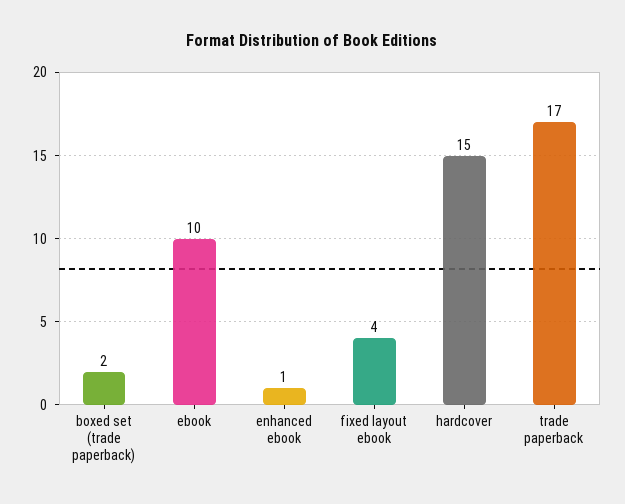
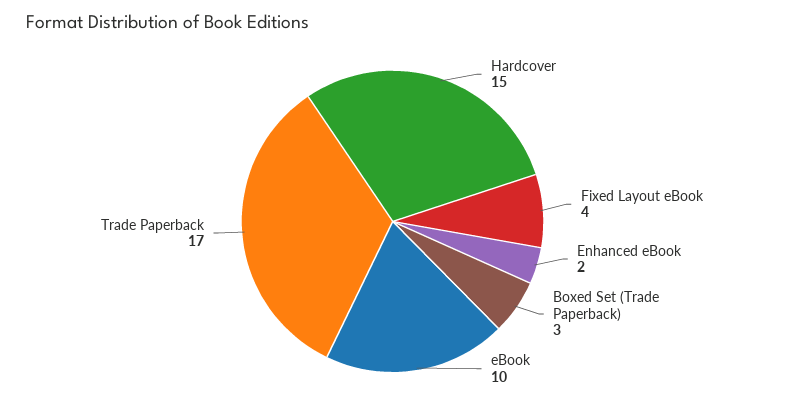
  {
-   "boxed set (trade paperback)": 2,
+   "boxed set (trade paperback)": 3,
    "ebook": 10,
-   "enhanced ebook": 1,
+   "enhanced ebook": 2,
    "fixed layout ebook": 4,
    "hardcover": 15,
    "trade paperback": 17
  }

